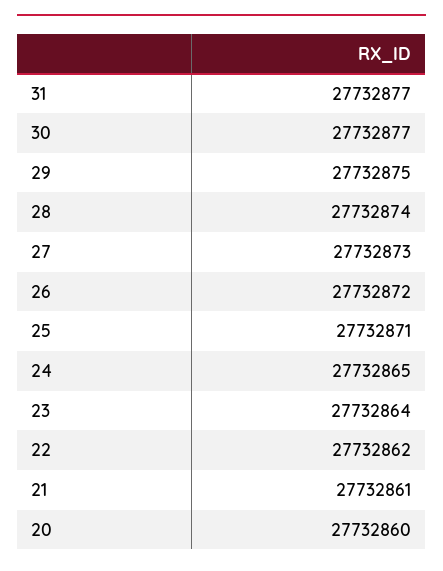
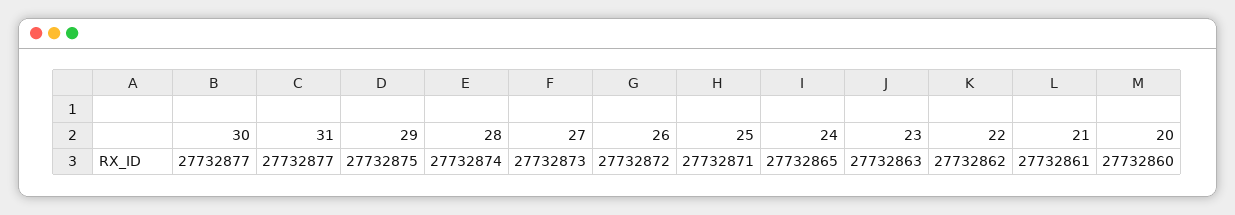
  {
    "31": 27732877,
    "30": 27732877,
    "29": 27732875,
    "28": 27732874,
    "27": 27732873,
    "26": 27732872,
    "25": 27732871,
    "24": 27732865,
-   "23": 27732864,
+   "23": 27732863,
    "22": 27732862,
    "21": 27732861,
    "20": 27732860
  }

